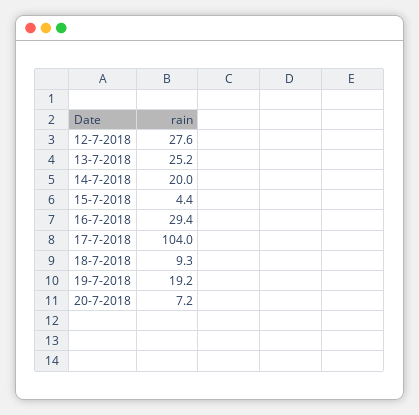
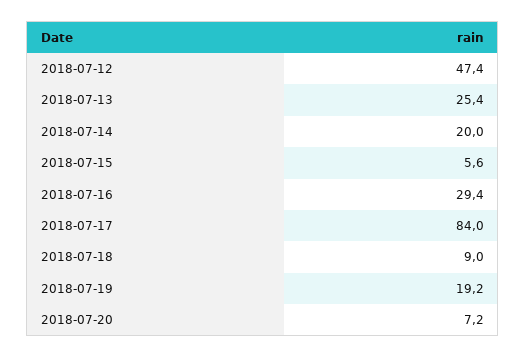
  {
-   "12-7-2018": 27.6,
+   "12-7-2018": 47.4,
-   "13-7-2018": 25.2,
+   "13-7-2018": 25.4,
    "14-7-2018": 20,
-   "15-7-2018": 4.4,
+   "15-7-2018": 5.6,
    "16-7-2018": 29.4,
-   "17-7-2018": 104,
+   "17-7-2018": 84,
-   "18-7-2018": 9.3,
+   "18-7-2018": 9,
    "19-7-2018": 19.2,
    "20-7-2018": 7.2
  }

